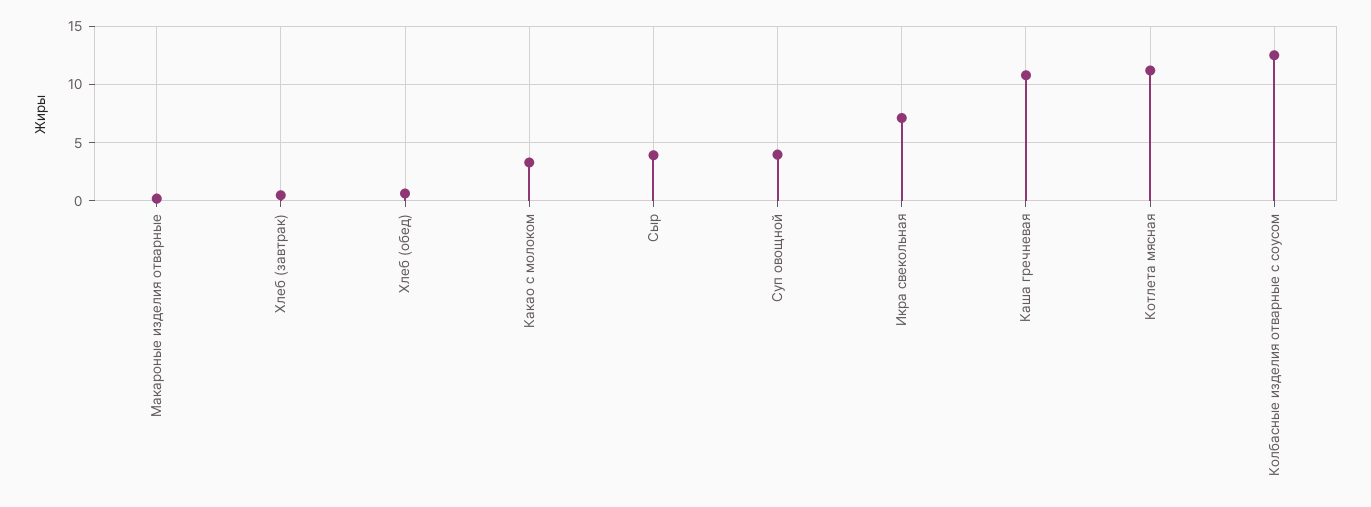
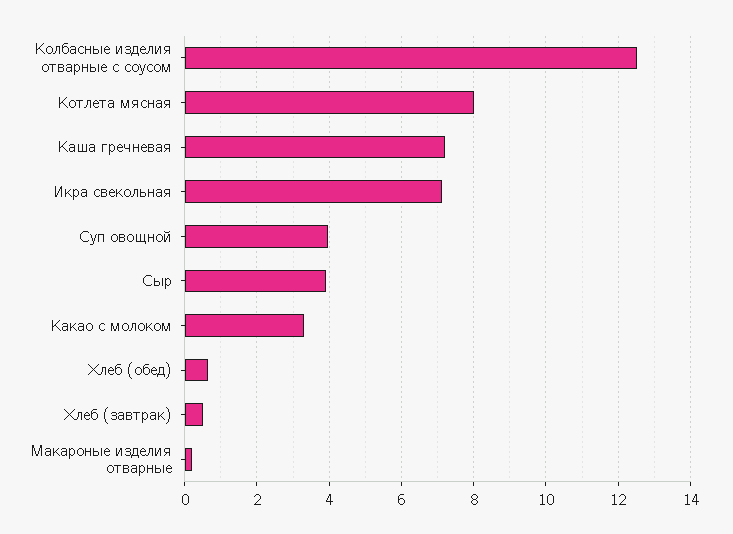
  {
    "Макароные изделия отварные": 0.2,
    "Хлеб (завтрак)": 0.6,
    "Хлеб (обед)": 0.6,
    "Какао с молоком": 3.4,
    "Сыр": 4,
    "Суп овощной": 4,
    "Икра свекольная": 7.2,
-   "Каша гречневая": 11,
+   "Каша гречневая": 7.2,
-   "Котлета мясная": 11,
+   "Котлета мясная": 8,
    "Колбасные изделия отварные с соусом": 12.6
  }

